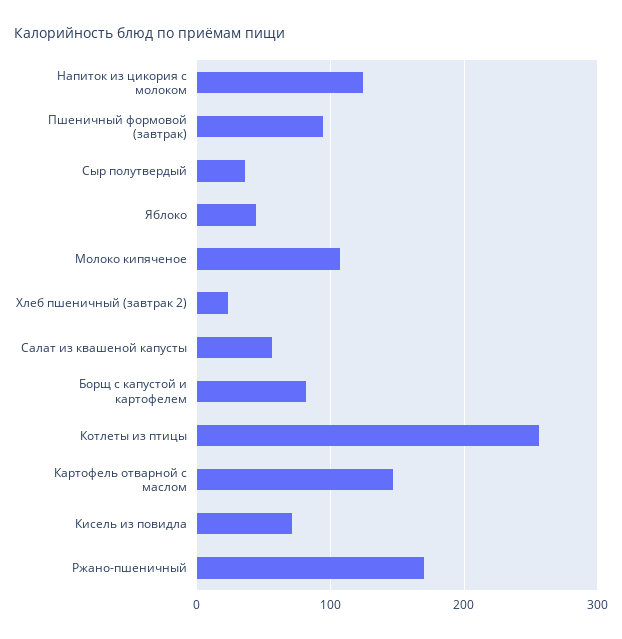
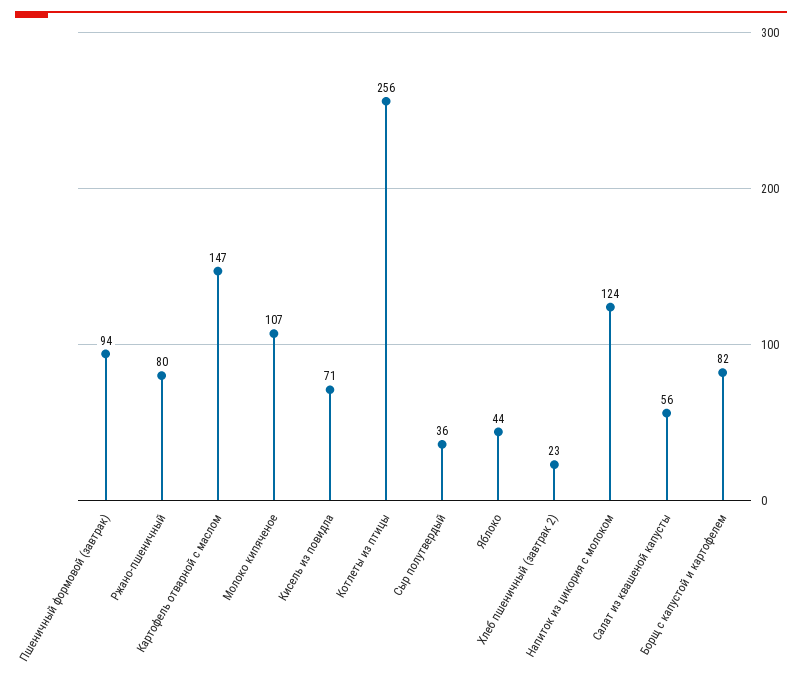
  {
    "Напиток из цикория с молоком": 124,
    "Пшеничный формовой (завтрак)": 94,
    "Сыр полутвердый": 36,
    "Яблоко": 44,
    "Молоко кипяченое": 107,
    "Хлеб пшеничный (завтрак 2)": 23,
    "Салат из квашеной капусты": 56,
    "Борщ с капустой и картофелем": 82,
    "Котлеты из птицы": 256,
    "Картофель отварной с маслом": 147,
    "Кисель из повидла": 71,
-   "Ржано-пшеничный": 170
+   "Ржано-пшеничный": 80
  }

